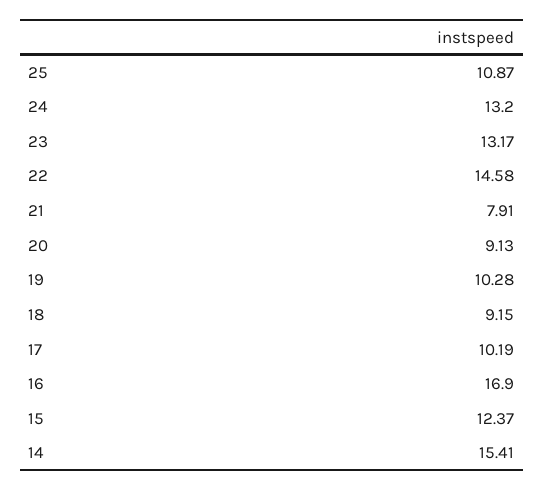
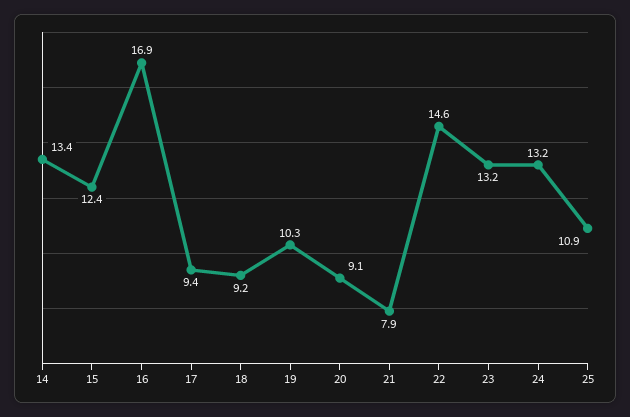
  {
    "25": 10.87,
    "24": 13.2,
    "23": 13.17,
    "22": 14.58,
    "21": 7.91,
    "20": 9.13,
    "19": 10.28,
    "18": 9.15,
-   "17": 10.19,
+   "17": 9.4,
    "16": 16.9,
    "15": 12.37,
-   "14": 15.41
+   "14": 13.4
  }

